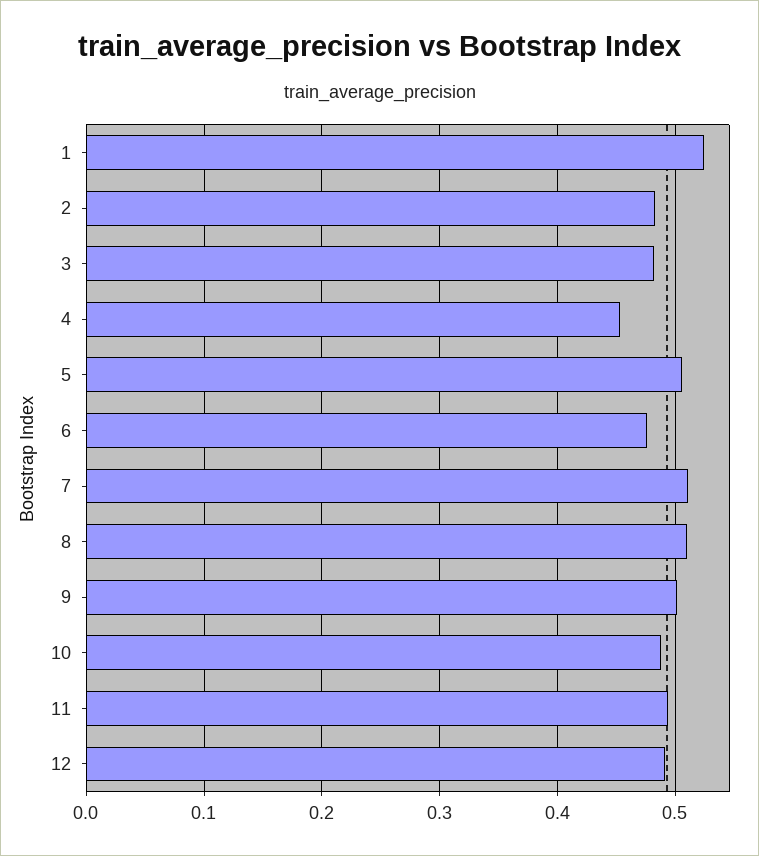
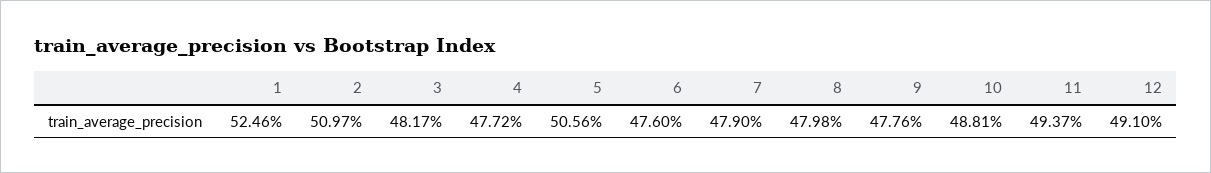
  {
    "1": 0.5246,
-   "2": 0.48,
+   "2": 0.5097,
    "3": 0.4817,
-   "4": 0.45,
+   "4": 0.4772,
    "5": 0.5056,
    "6": 0.476,
-   "7": 0.51,
+   "7": 0.479,
-   "8": 0.51,
+   "8": 0.4798,
-   "9": 0.5,
+   "9": 0.4776,
    "10": 0.4881,
    "11": 0.4937,
    "12": 0.491
  }

